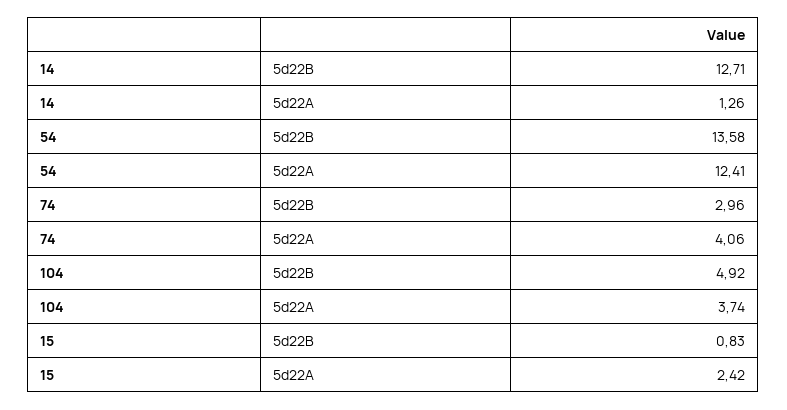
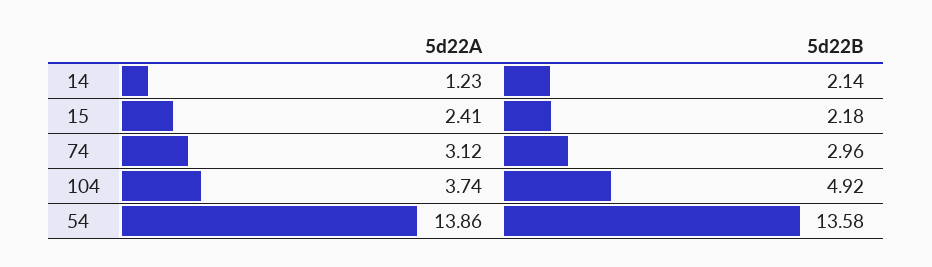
  {
    "14": {
-     "5d22B": 12.71,
+     "5d22B": 2.14,
-     "5d22A": 1.26
+     "5d22A": 1.23
    },
    "54": {
      "5d22B": 13.58,
-     "5d22A": 12.41
+     "5d22A": 13.86
    },
    "74": {
      "5d22B": 2.96,
-     "5d22A": 4.06
+     "5d22A": 3.12
    },
    "104": {
      "5d22B": 4.92,
      "5d22A": 3.74
    },
    "15": {
-     "5d22B": 0.83,
+     "5d22B": 2.18,
-     "5d22A": 2.42
+     "5d22A": 2.41
    }
  }

